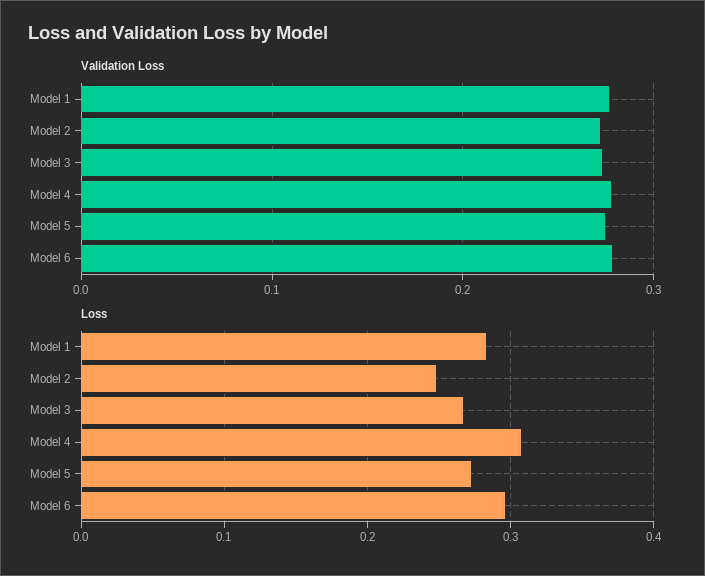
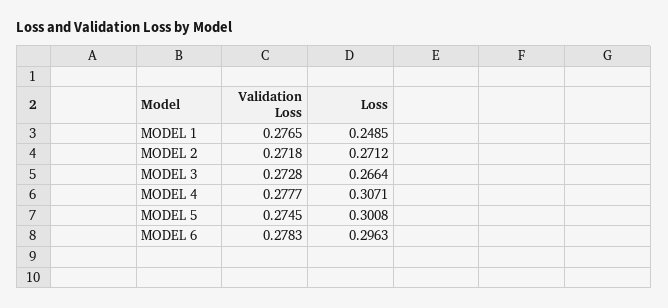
  {
    "Validation Loss": {
      "Model 1": 0.2765,
      "Model 2": 0.2718,
      "Model 3": 0.2728,
      "Model 4": 0.2777,
      "Model 5": 0.2745,
      "Model 6": 0.2783
    },
    "Loss": {
-     "Model 1": 0.28,
+     "Model 1": 0.2485,
-     "Model 2": 0.25,
+     "Model 2": 0.2712,
      "Model 3": 0.2664,
      "Model 4": 0.3071,
-     "Model 5": 0.27,
+     "Model 5": 0.3008,
      "Model 6": 0.2963
    }
  }

